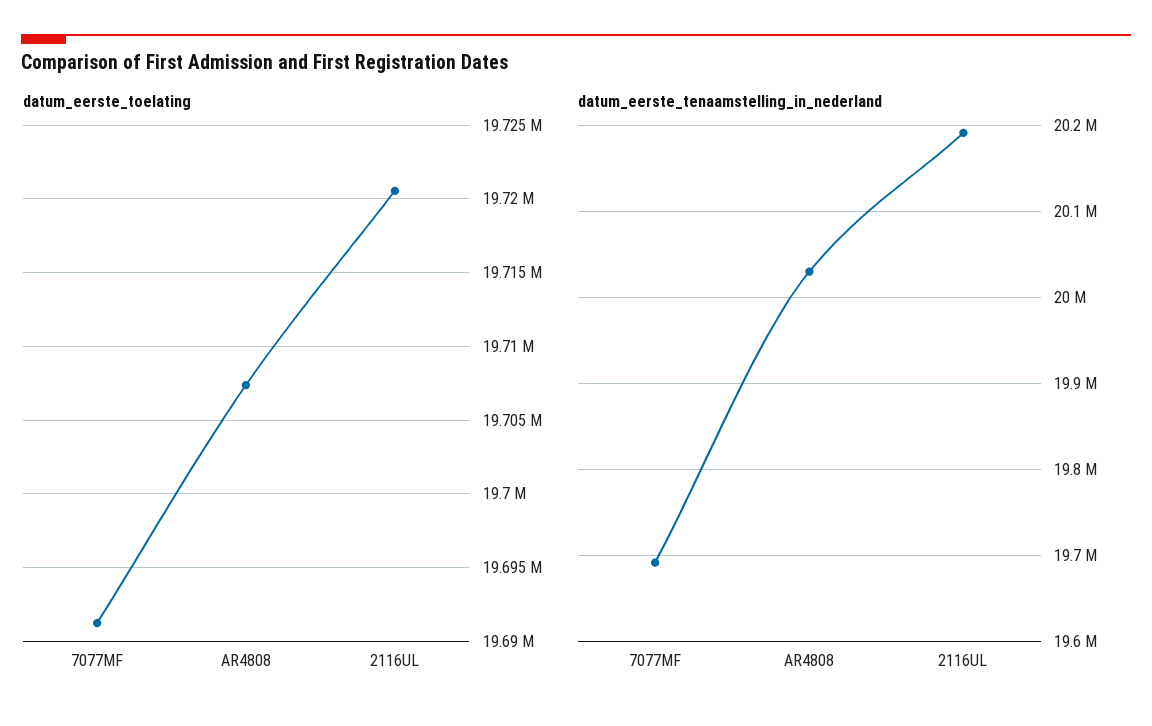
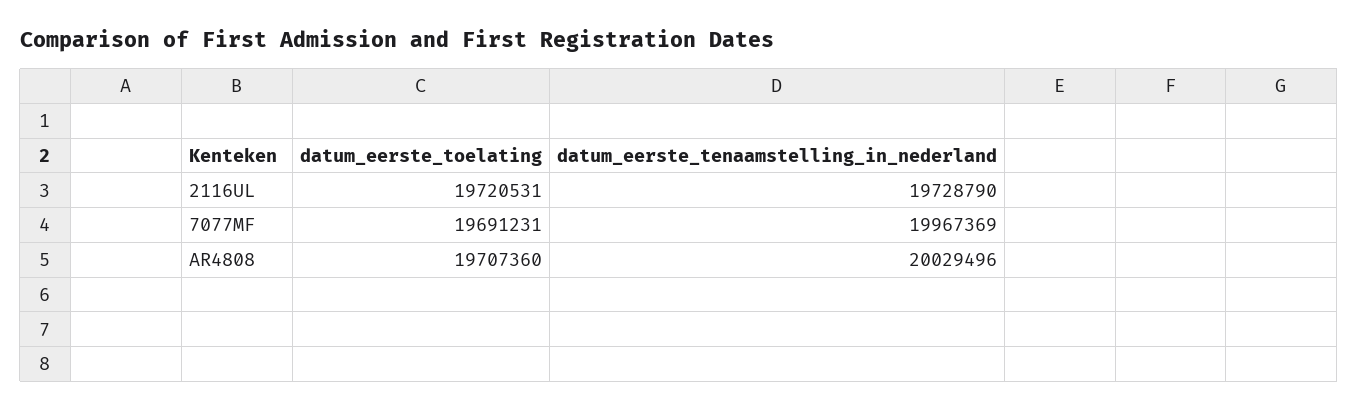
  {
    "datum_eerste_toelating": {
      "7077MF": 19691231,
      "AR4808": 19707360,
      "2116UL": 19720531
    },
    "datum_eerste_tenaamstelling_in_nederland": {
-     "7077MF": 19690000,
+     "7077MF": 19967369,
      "AR4808": 20029496,
-     "2116UL": 20190000
+     "2116UL": 19728790
    }
  }

